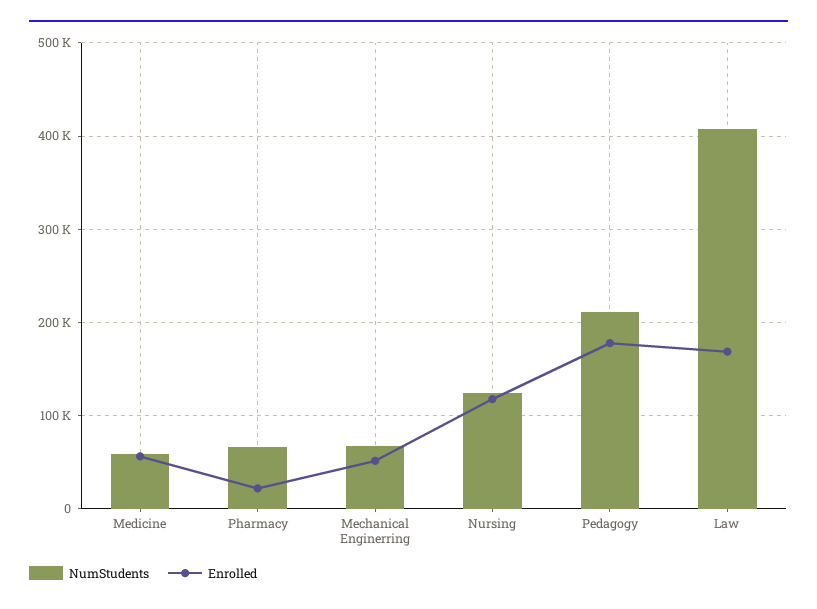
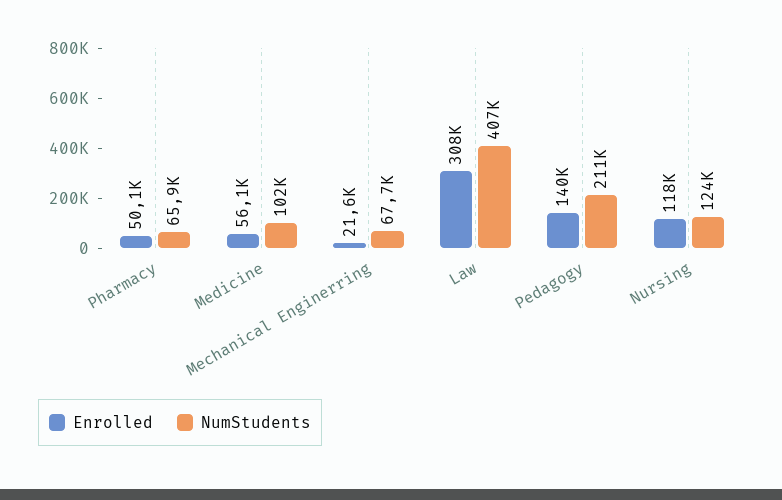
  {
    "NumStudents": {
-     "Medicine": 60000,
+     "Medicine": 102000,
      "Pharmacy": 65900,
      "Mechanical Enginerring": 67700,
      "Nursing": 124000,
      "Pedagogy": 211000,
      "Law": 407000
    },
    "Enrolled": {
      "Medicine": 56100,
-     "Pharmacy": 20000,
+     "Pharmacy": 50100,
-     "Mechanical Enginerring": 50000,
+     "Mechanical Enginerring": 21600,
      "Nursing": 118000,
-     "Pedagogy": 180000,
+     "Pedagogy": 140000,
-     "Law": 170000
+     "Law": 308000
    }
  }

